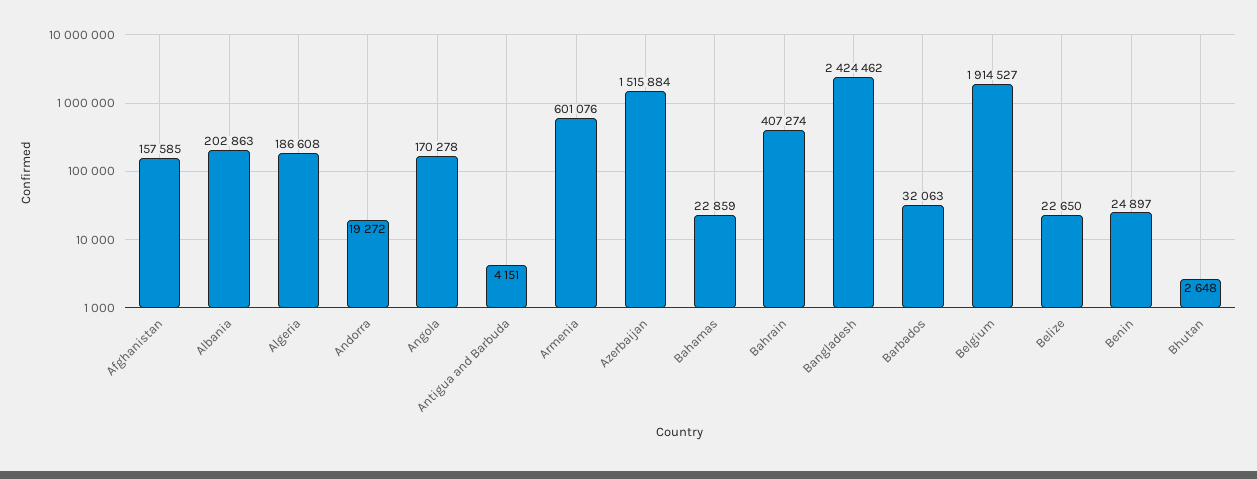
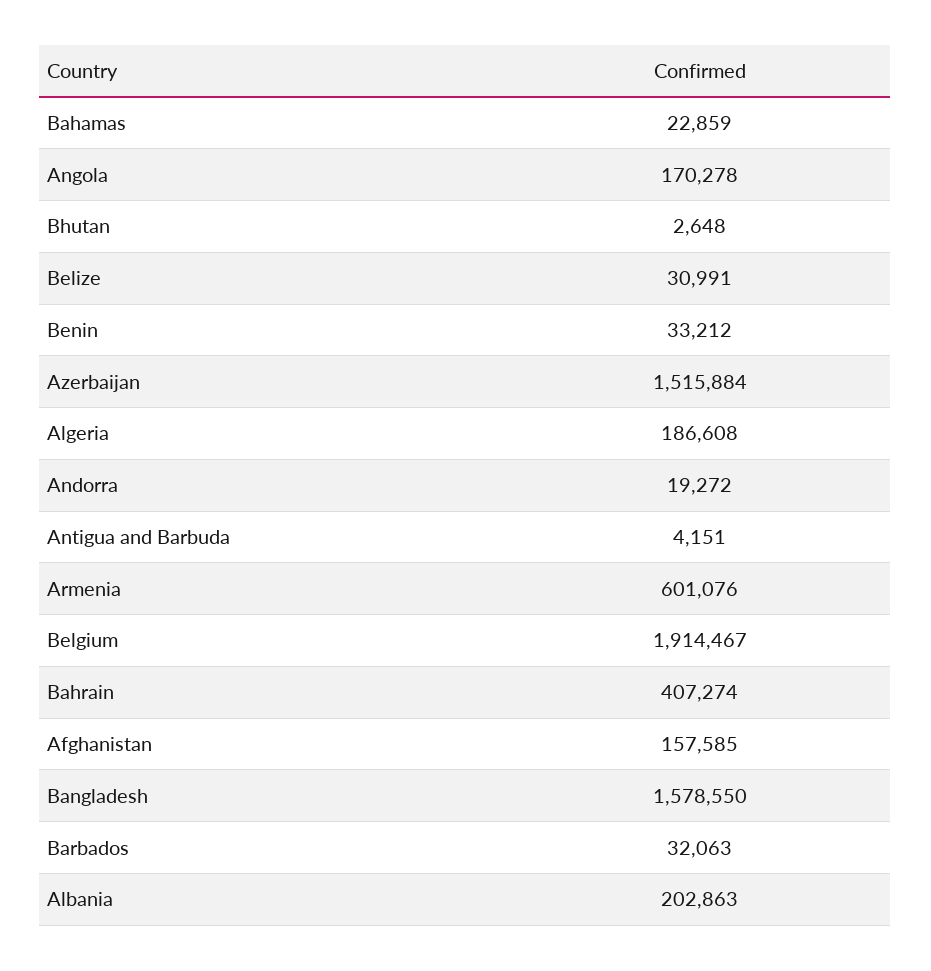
  {
    "Afghanistan": 157585,
    "Albania": 202863,
    "Algeria": 186608,
    "Andorra": 19272,
    "Angola": 170278,
    "Antigua and Barbuda": 4151,
    "Armenia": 601076,
    "Azerbaijan": 1515884,
    "Bahamas": 22859,
    "Bahrain": 407274,
-   "Bangladesh": 2424462,
+   "Bangladesh": 1578550,
    "Barbados": 32063,
-   "Belgium": 1914527,
+   "Belgium": 1914467,
-   "Belize": 22650,
+   "Belize": 30991,
-   "Benin": 24897,
+   "Benin": 33212,
    "Bhutan": 2648
  }

